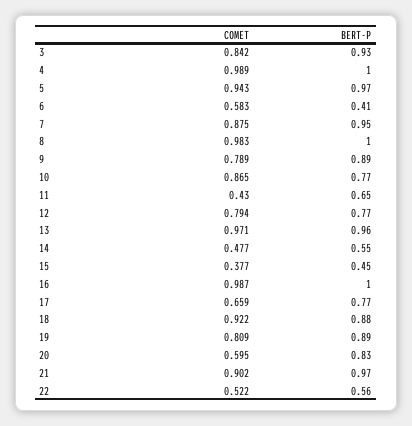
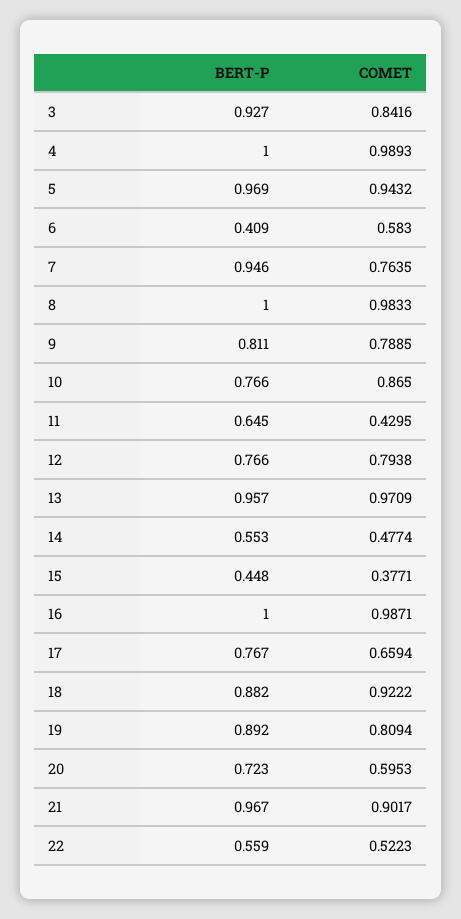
  {
    "COMET": {
      "3": 0.8416,
      "4": 0.9893,
      "5": 0.9432,
      "6": 0.583,
-     "7": 0.875,
+     "7": 0.7635,
      "8": 0.9833,
      "9": 0.7885,
      "10": 0.865,
      "11": 0.4295,
      "12": 0.7938,
      "13": 0.9709,
      "14": 0.4774,
      "15": 0.3771,
      "16": 0.9871,
      "17": 0.6594,
      "18": 0.9222,
      "19": 0.8094,
      "20": 0.5953,
      "21": 0.9017,
      "22": 0.5223
    },
    "BERT-P": {
      "3": 0.927,
      "4": 1,
      "5": 0.969,
      "6": 0.409,
      "7": 0.946,
      "8": 1,
-     "9": 0.89,
+     "9": 0.811,
      "10": 0.766,
      "11": 0.645,
      "12": 0.766,
      "13": 0.957,
      "14": 0.553,
      "15": 0.448,
      "16": 1,
      "17": 0.767,
      "18": 0.882,
      "19": 0.892,
-     "20": 0.83,
+     "20": 0.723,
      "21": 0.967,
      "22": 0.559
    }
  }

